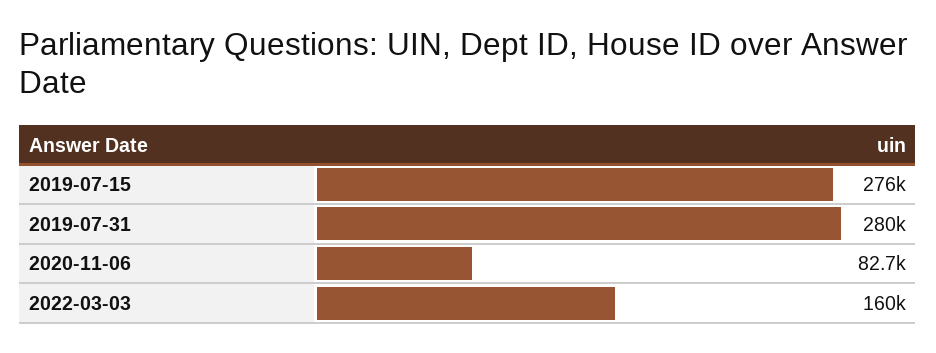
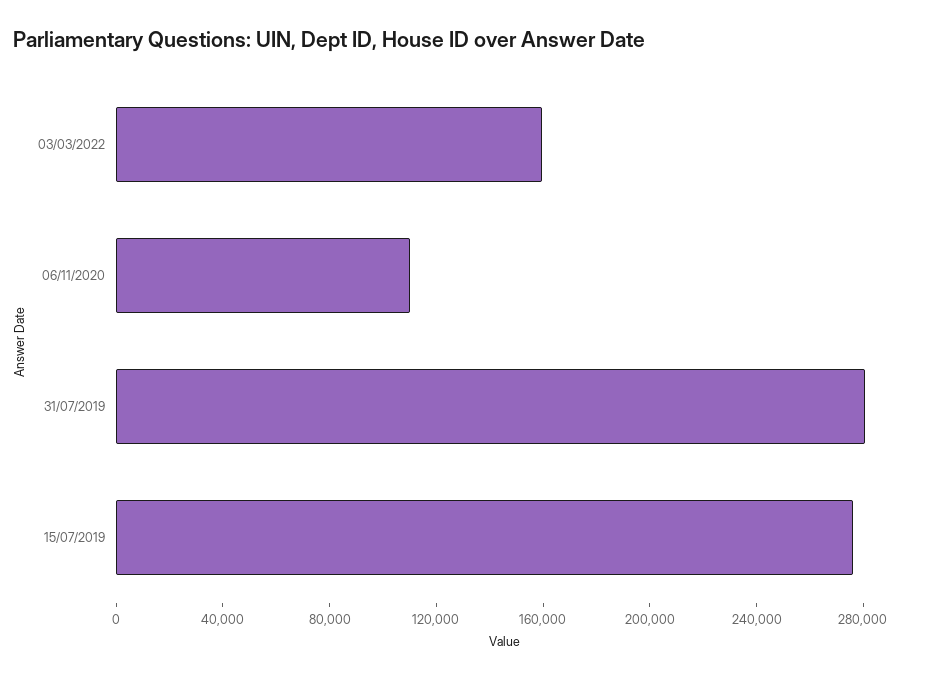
  {
    "2019-07-15": 276000,
    "2019-07-31": 280000,
-   "2020-11-06": 82700,
+   "2020-11-06": 110000,
    "2022-03-03": 160000
  }

